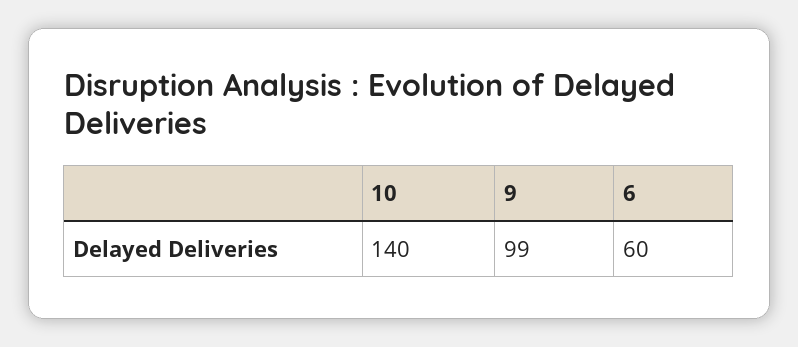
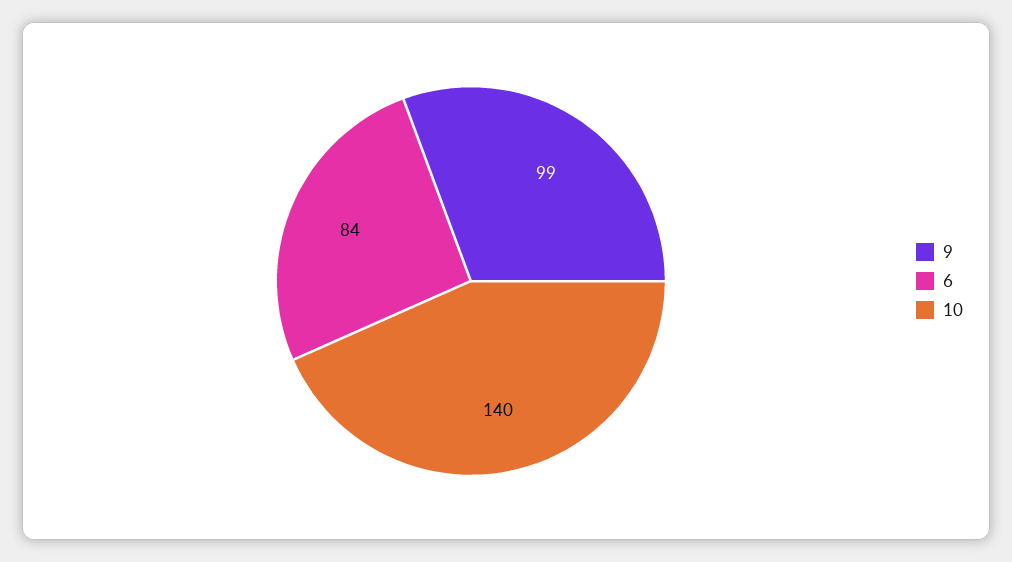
  {
    "10": 140,
    "9": 99,
-   "6": 60
+   "6": 84
  }

